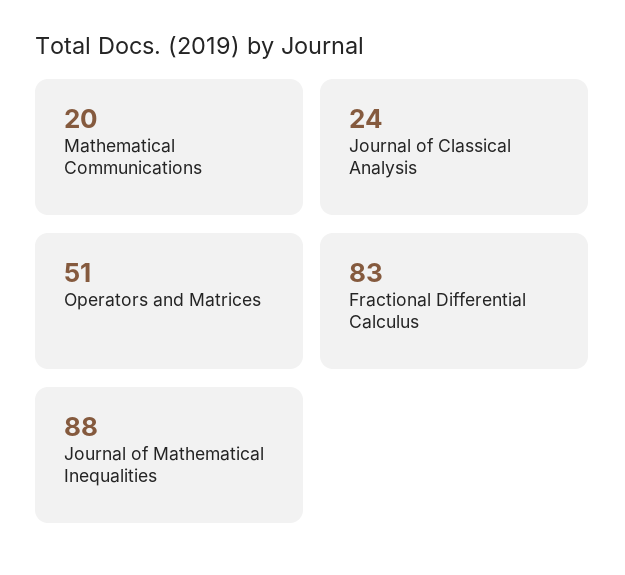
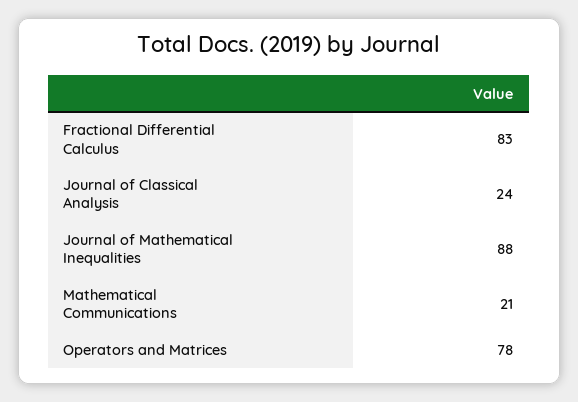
  {
-   "Mathematical Communications": 20,
+   "Mathematical Communications": 21,
    "Journal of Classical Analysis": 24,
-   "Operators and Matrices": 51,
+   "Operators and Matrices": 78,
    "Fractional Differential Calculus": 83,
    "Journal of Mathematical Inequalities": 88
  }

